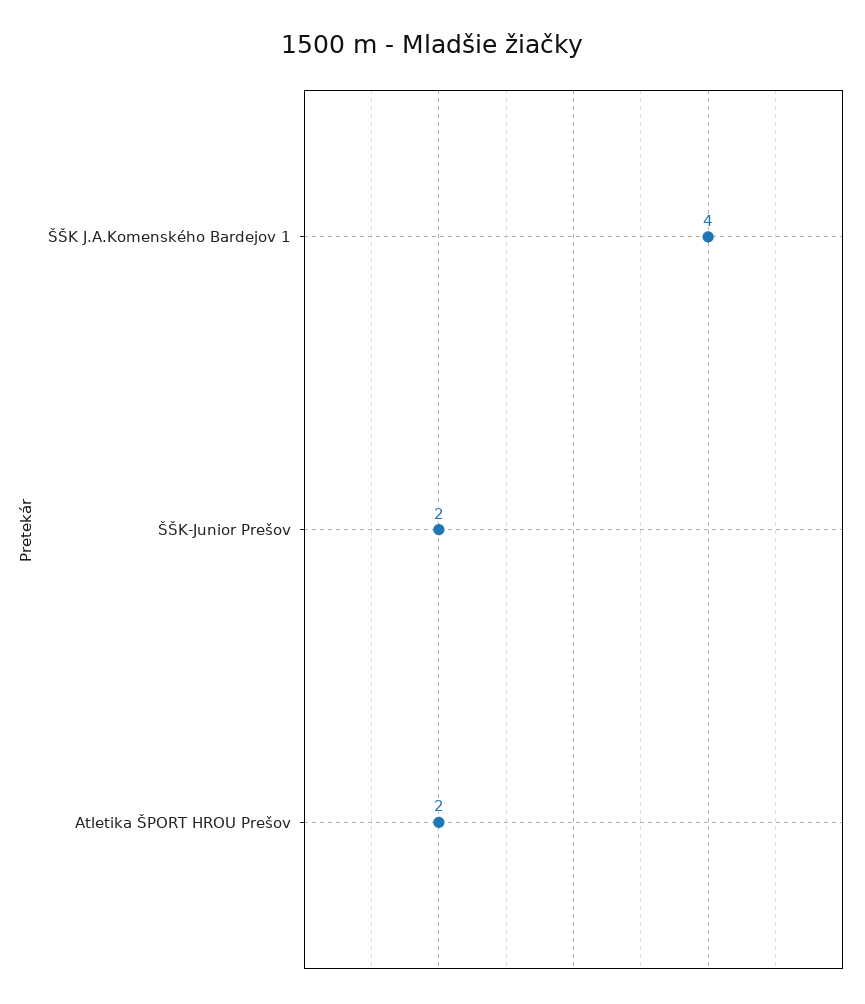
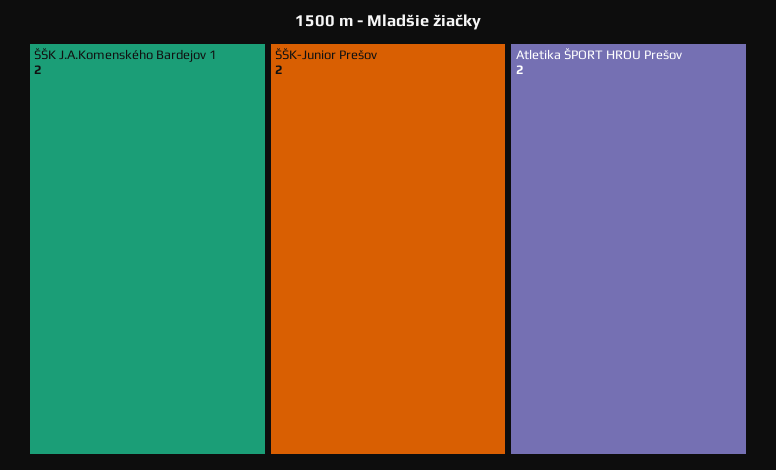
  {
-   "ŠŠK J.A.Komenského Bardejov 1": 4,
+   "ŠŠK J.A.Komenského Bardejov 1": 2,
    "ŠŠK-Junior Prešov": 2,
    "Atletika ŠPORT HROU Prešov": 2
  }

